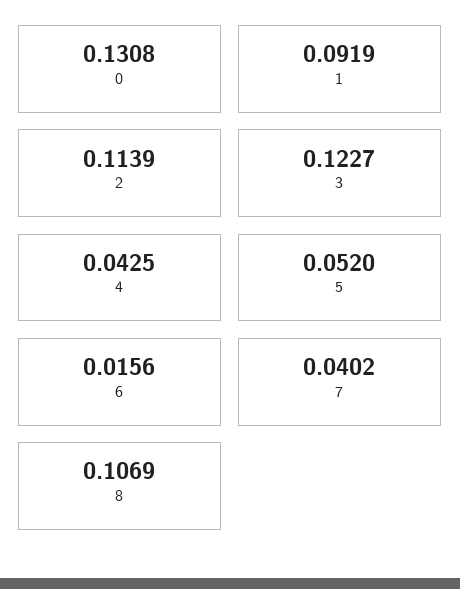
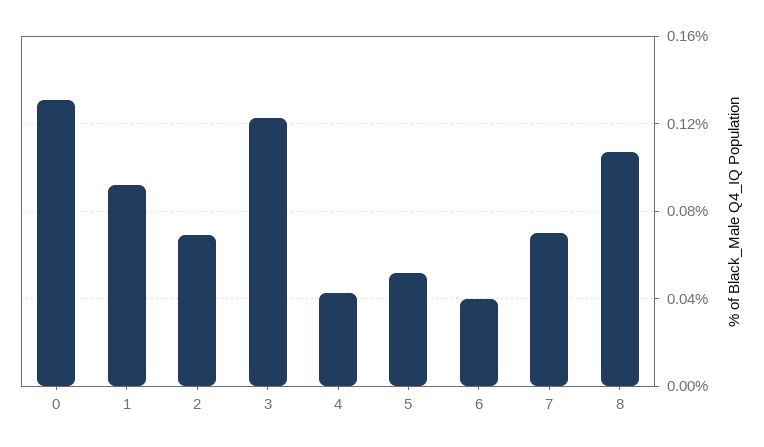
  {
    "0": 0.1308,
    "1": 0.0919,
-   "2": 0.1139,
+   "2": 0.07,
    "3": 0.1227,
    "4": 0.0425,
    "5": 0.052,
-   "6": 0.0156,
+   "6": 0.04,
-   "7": 0.0402,
+   "7": 0.07,
    "8": 0.1069
  }

